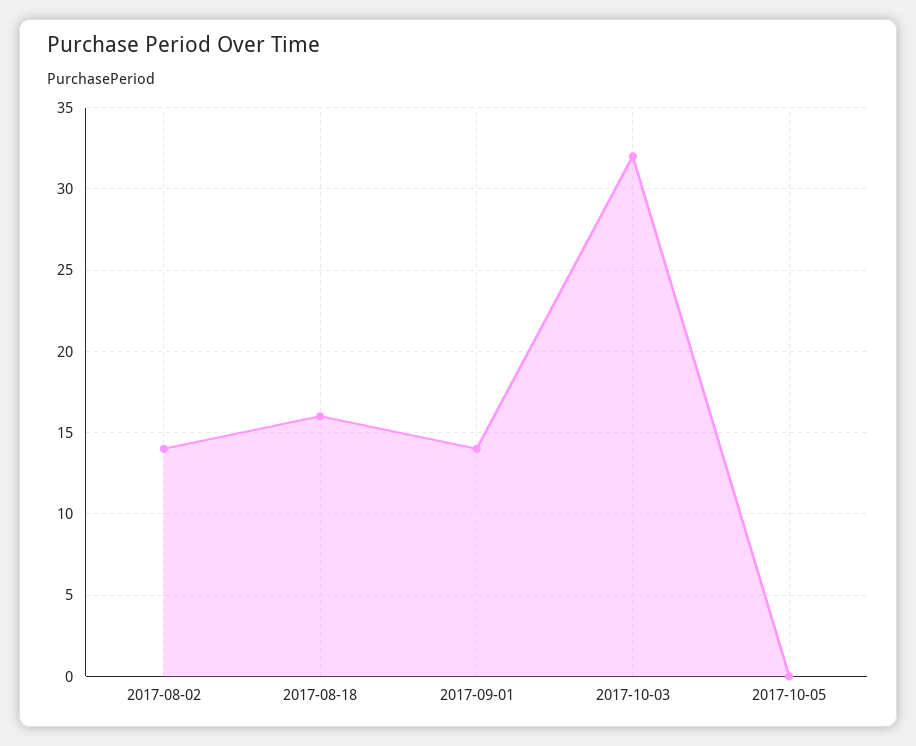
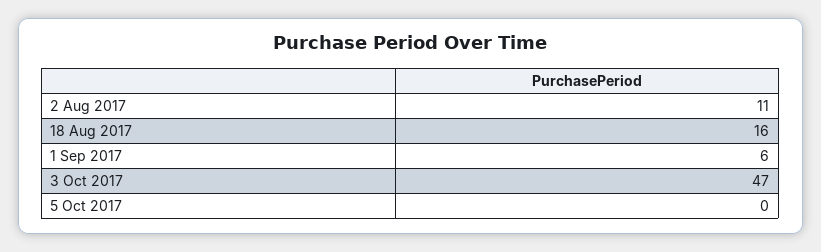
  {
-   "2017-08-02": 14,
+   "2017-08-02": 11,
    "2017-08-18": 16,
-   "2017-09-01": 14,
+   "2017-09-01": 6,
-   "2017-10-03": 32,
+   "2017-10-03": 47,
    "2017-10-05": 0
  }

